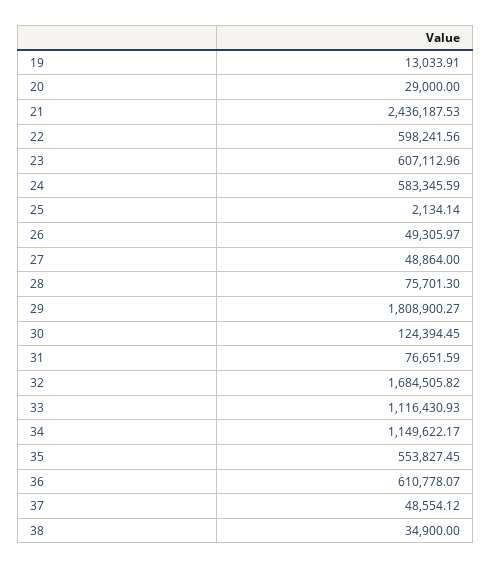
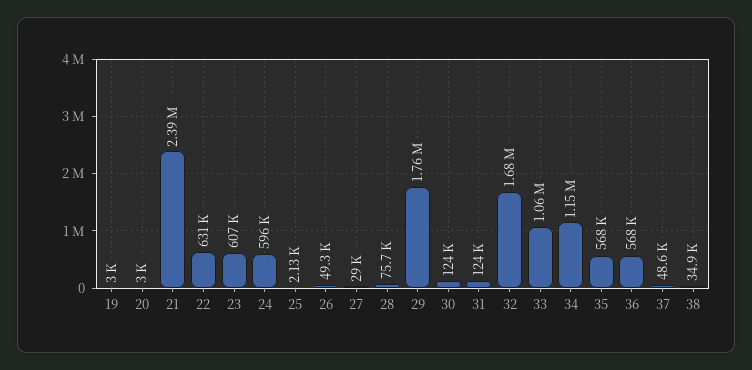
  {
-   "19": 13033.91,
+   "19": 3000,
-   "20": 29000,
+   "20": 3000,
-   "21": 2436187.53,
+   "21": 2390000,
-   "22": 598241.56,
+   "22": 631000,
    "23": 607112.96,
-   "24": 583345.59,
+   "24": 596000,
    "25": 2134.14,
    "26": 49305.97,
-   "27": 48864,
+   "27": 29000,
    "28": 75701.3,
-   "29": 1808900.27,
+   "29": 1760000,
    "30": 124394.45,
-   "31": 76651.59,
+   "31": 124000,
    "32": 1684505.82,
-   "33": 1116430.93,
+   "33": 1060000,
    "34": 1149622.17,
-   "35": 553827.45,
+   "35": 568000,
-   "36": 610778.07,
+   "36": 568000,
    "37": 48554.12,
    "38": 34900
  }

